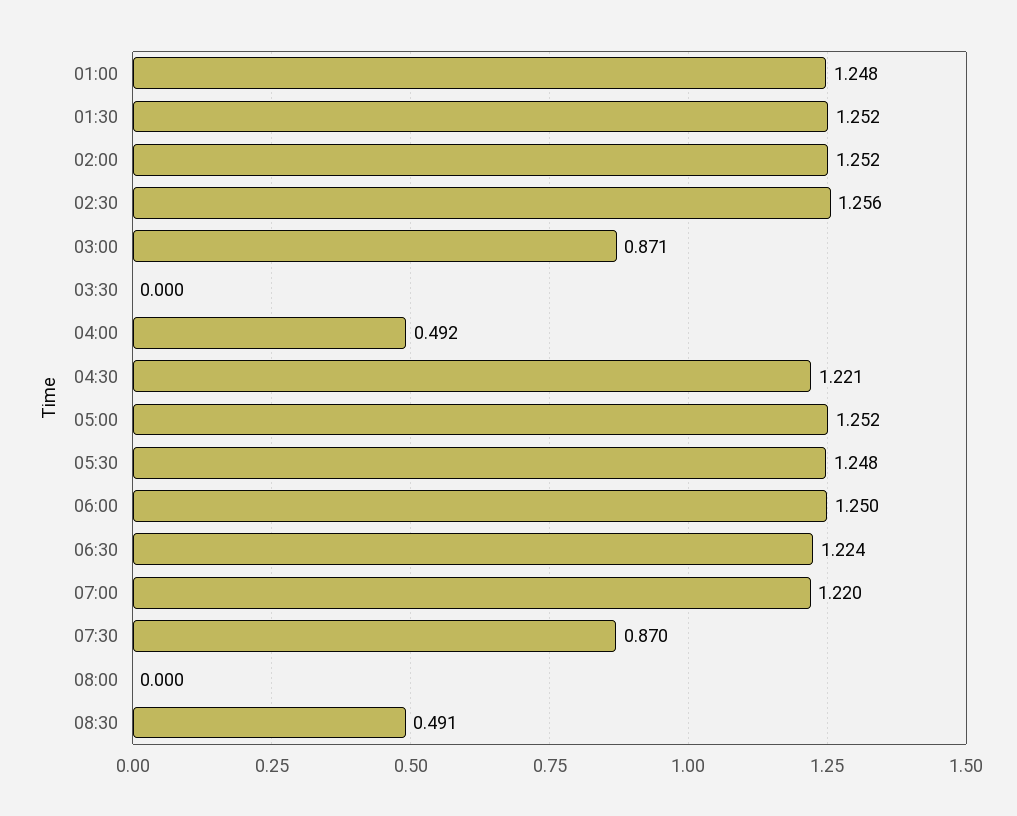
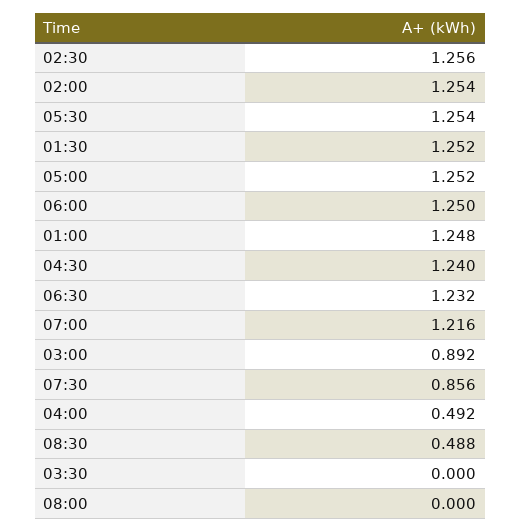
  {
    "01:00": 1.248,
    "01:30": 1.252,
-   "02:00": 1.252,
+   "02:00": 1.254,
    "02:30": 1.256,
-   "03:00": 0.871,
+   "03:00": 0.892,
    "03:30": 0,
    "04:00": 0.492,
-   "04:30": 1.221,
+   "04:30": 1.24,
    "05:00": 1.252,
-   "05:30": 1.248,
+   "05:30": 1.254,
    "06:00": 1.25,
-   "06:30": 1.224,
+   "06:30": 1.232,
-   "07:00": 1.22,
+   "07:00": 1.216,
-   "07:30": 0.87,
+   "07:30": 0.856,
    "08:00": 0,
-   "08:30": 0.491
+   "08:30": 0.488
  }

